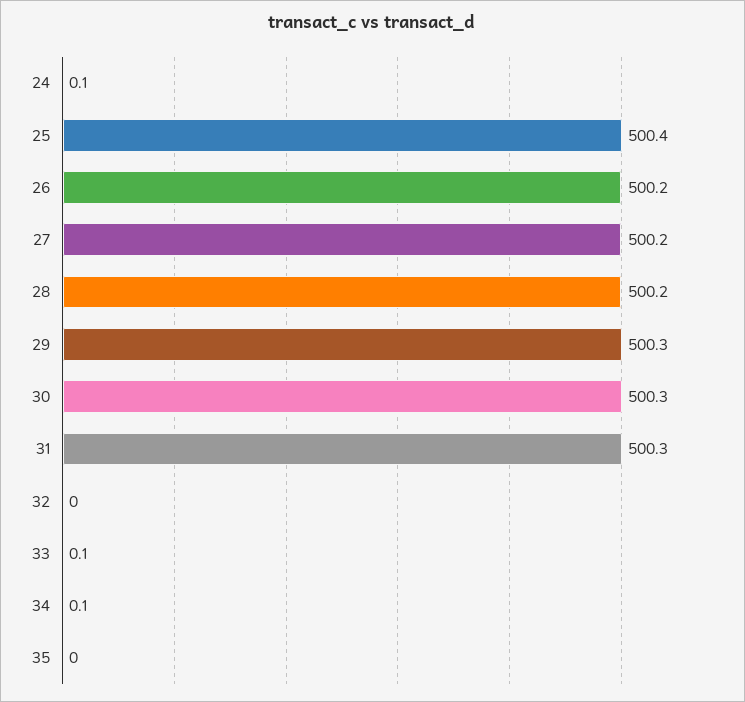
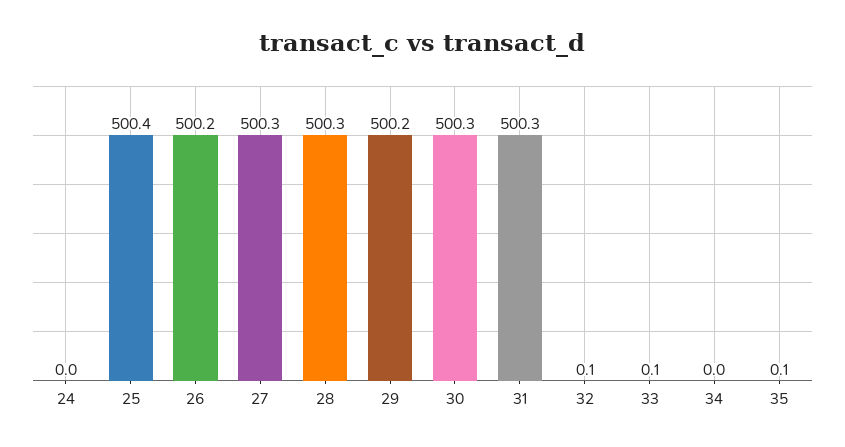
  {
-   "24": 0.1,
+   "24": 0,
    "25": 500.4,
    "26": 500.2,
-   "27": 500.2,
+   "27": 500.3,
-   "28": 500.2,
+   "28": 500.3,
-   "29": 500.3,
+   "29": 500.2,
    "30": 500.3,
    "31": 500.3,
-   "32": 0,
+   "32": 0.1,
    "33": 0.1,
-   "34": 0.1,
+   "34": 0,
-   "35": 0
+   "35": 0.1
  }

